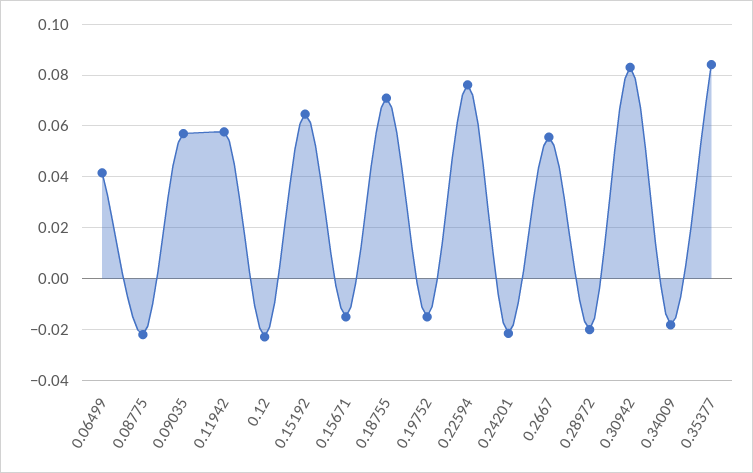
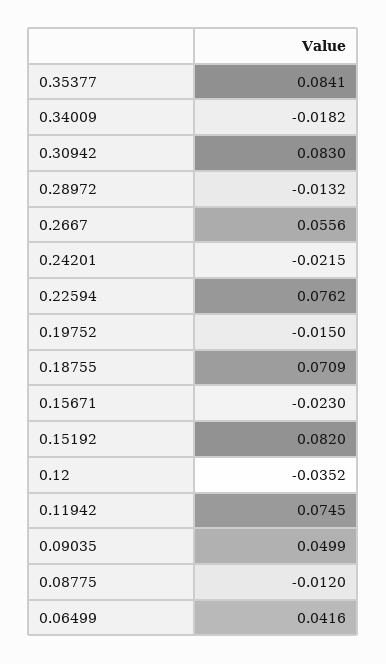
  {
    "0.06499": 0.0416,
-   "0.08775": -0.0225,
+   "0.08775": -0.012,
-   "0.09035": 0.0575,
+   "0.09035": 0.0499,
-   "0.11942": 0.0575,
+   "0.11942": 0.0745,
-   "0.12": -0.0225,
+   "0.12": -0.0352,
-   "0.15192": 0.065,
+   "0.15192": 0.082,
-   "0.15671": -0.015,
+   "0.15671": -0.023,
    "0.18755": 0.0709,
    "0.19752": -0.015,
    "0.22594": 0.0762,
    "0.24201": -0.0215,
    "0.2667": 0.0556,
-   "0.28972": -0.02,
+   "0.28972": -0.0132,
    "0.30942": 0.083,
    "0.34009": -0.0182,
    "0.35377": 0.0841
  }

